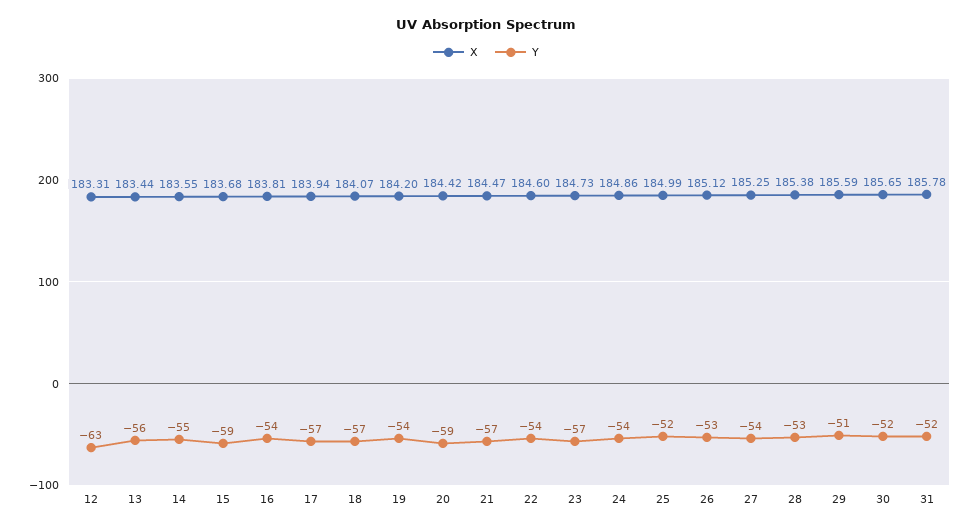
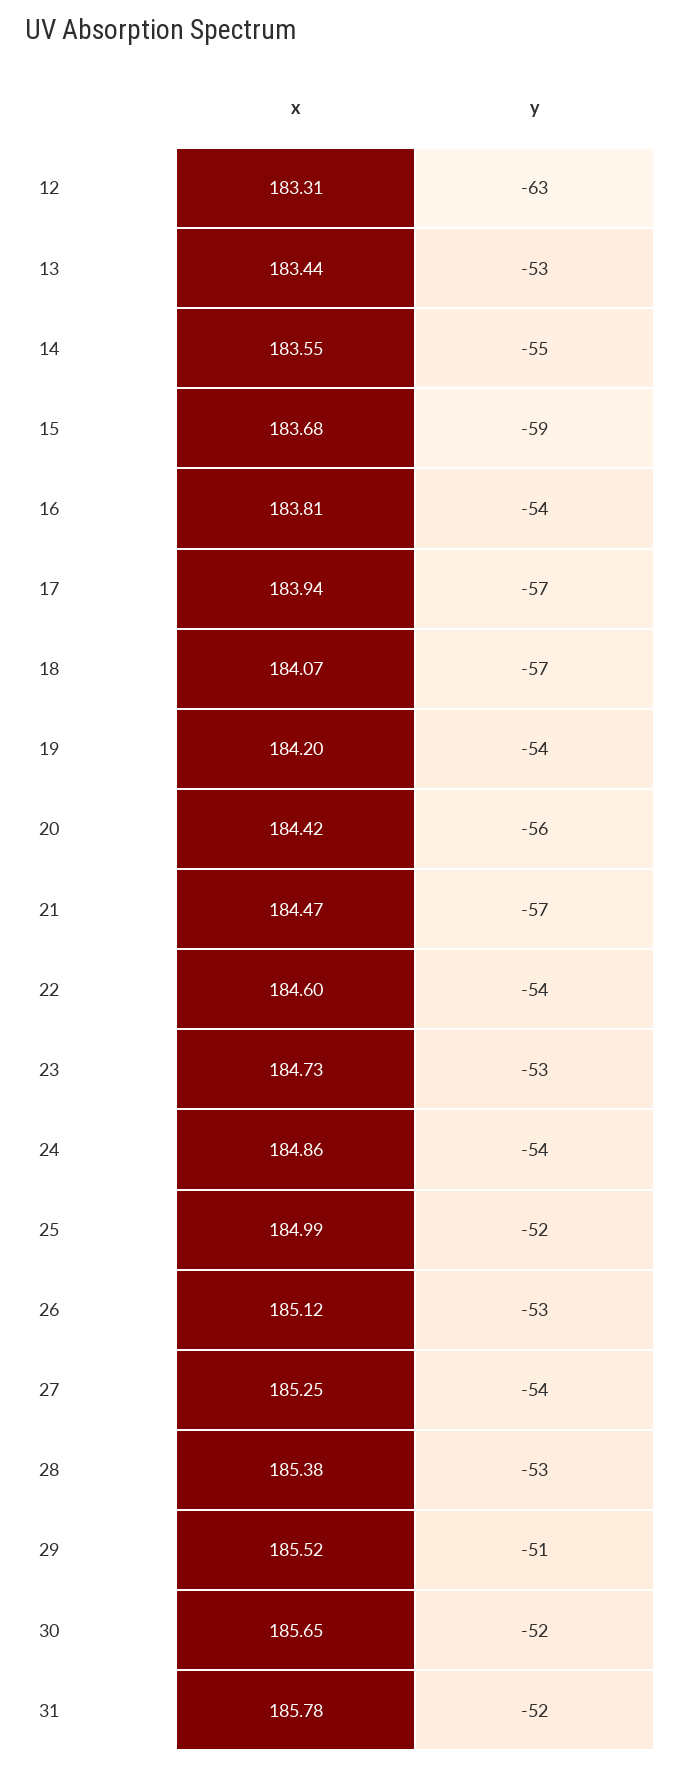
  {
    "X": {
      "12": 183.31,
      "13": 183.44,
      "14": 183.55,
      "15": 183.68,
      "16": 183.81,
      "17": 183.94,
      "18": 184.07,
      "19": 184.2,
      "20": 184.42,
      "21": 184.47,
      "22": 184.6,
      "23": 184.73,
      "24": 184.86,
      "25": 184.99,
      "26": 185.12,
      "27": 185.25,
      "28": 185.38,
-     "29": 185.59,
+     "29": 185.52,
      "30": 185.65,
      "31": 185.78
    },
    "Y": {
      "12": -63,
-     "13": -56,
+     "13": -53,
      "14": -55,
      "15": -59,
      "16": -54,
      "17": -57,
      "18": -57,
      "19": -54,
-     "20": -59,
+     "20": -56,
      "21": -57,
      "22": -54,
-     "23": -57,
+     "23": -53,
      "24": -54,
      "25": -52,
      "26": -53,
      "27": -54,
      "28": -53,
      "29": -51,
      "30": -52,
      "31": -52
    }
  }

